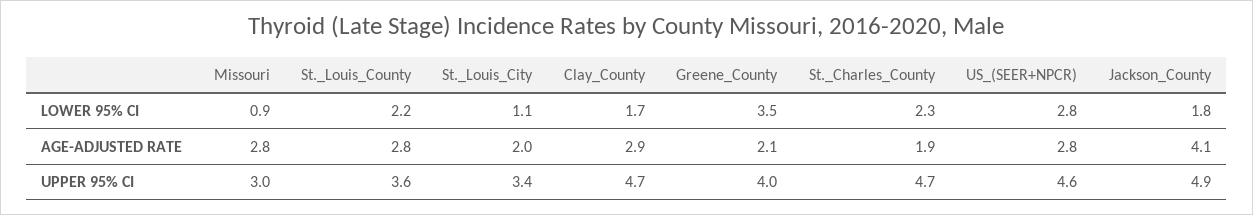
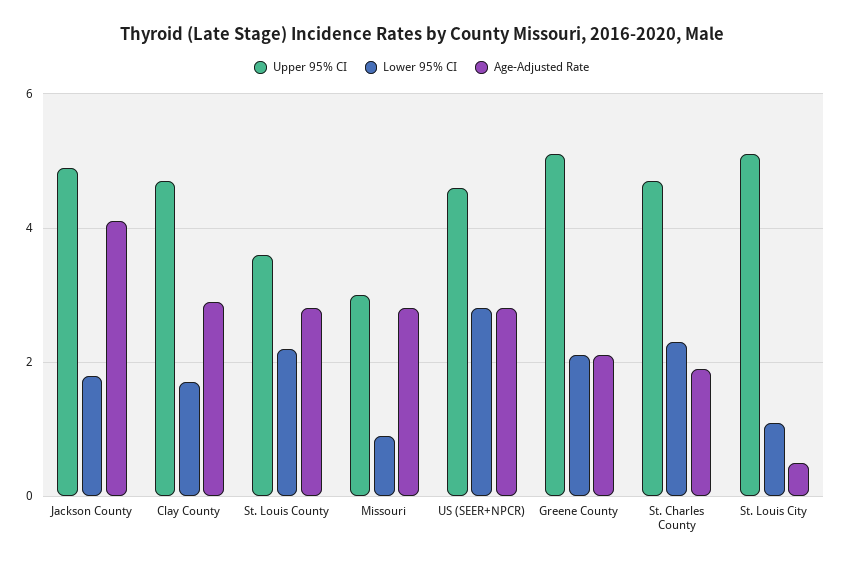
  {
    "LOWER 95% CI": {
      "Missouri": 0.9,
      "St._Louis_County": 2.2,
      "St._Louis_City": 1.1,
      "Clay_County": 1.7,
-     "Greene_County": 3.5,
+     "Greene_County": 2,
      "St._Charles_County": 2.3,
      "US_(SEER+NPCR)": 2.8,
      "Jackson_County": 1.8
    },
    "AGE-ADJUSTED RATE": {
      "Missouri": 2.8,
      "St._Louis_County": 2.8,
-     "St._Louis_City": 2,
+     "St._Louis_City": 0.5,
      "Clay_County": 2.9,
      "Greene_County": 2.1,
      "St._Charles_County": 1.9,
      "US_(SEER+NPCR)": 2.8,
      "Jackson_County": 4.1
    },
    "UPPER 95% CI": {
      "Missouri": 3,
      "St._Louis_County": 3.6,
-     "St._Louis_City": 3.4,
+     "St._Louis_City": 5,
      "Clay_County": 4.7,
-     "Greene_County": 4,
+     "Greene_County": 5,
      "St._Charles_County": 4.7,
      "US_(SEER+NPCR)": 4.6,
      "Jackson_County": 4.9
    }
  }

